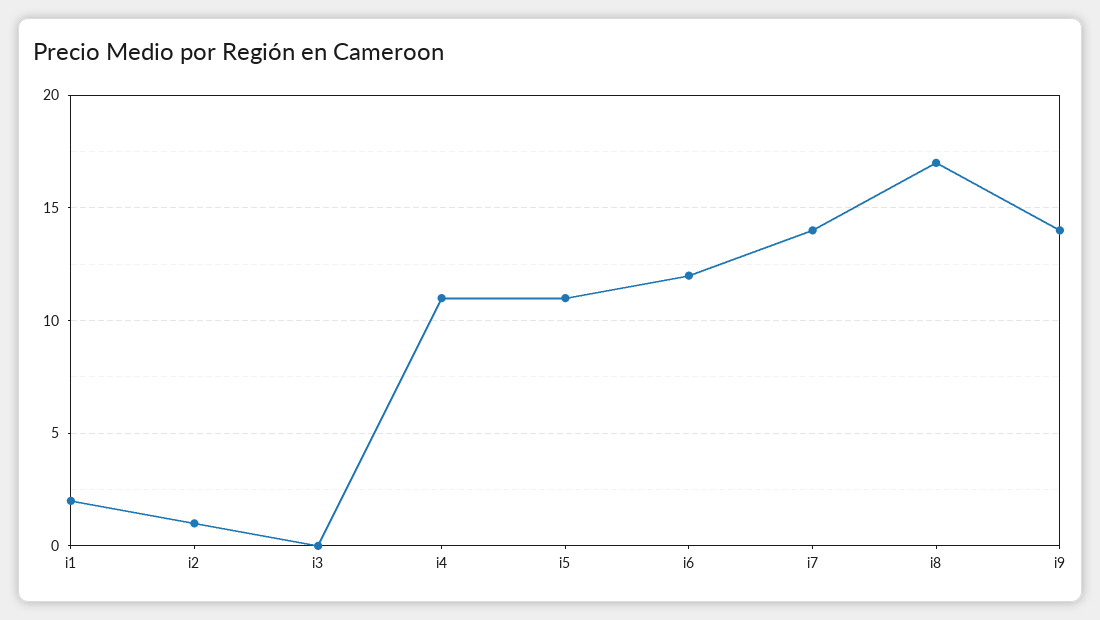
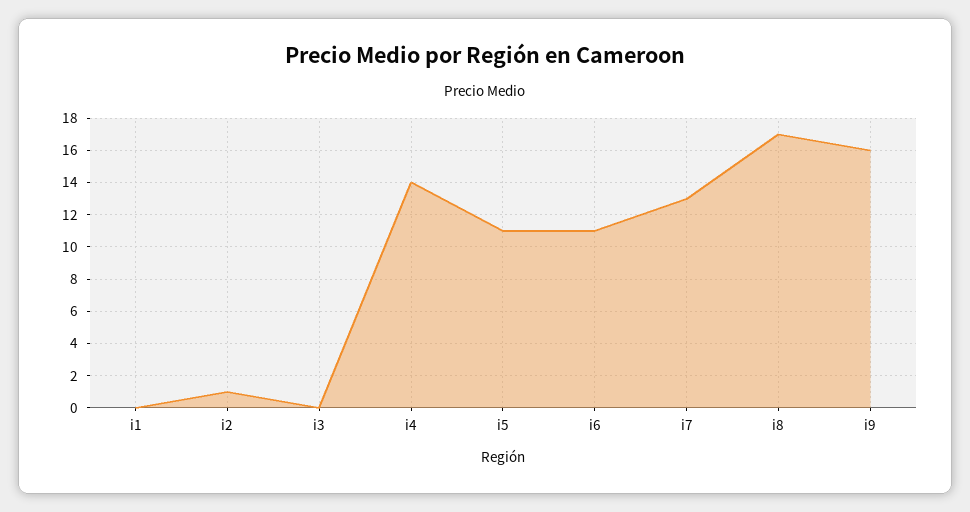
  {
-   "i1": 2,
+   "i1": 0,
    "i2": 1,
    "i3": 0,
-   "i4": 11,
+   "i4": 14,
    "i5": 11,
-   "i6": 12,
+   "i6": 11,
-   "i7": 14,
+   "i7": 13,
    "i8": 17,
-   "i9": 14
+   "i9": 16
  }

